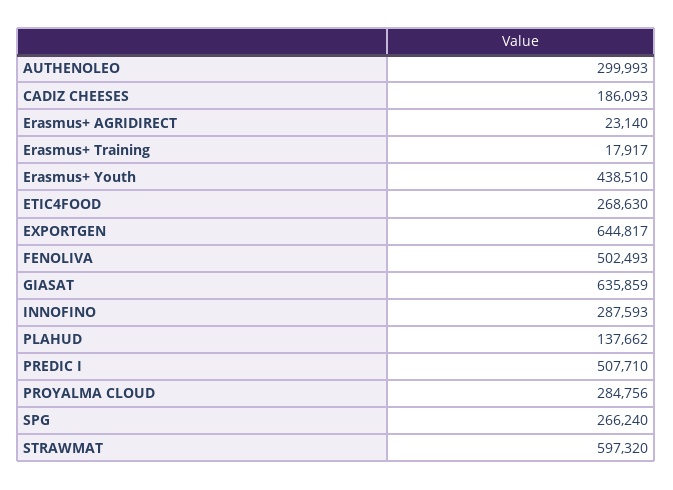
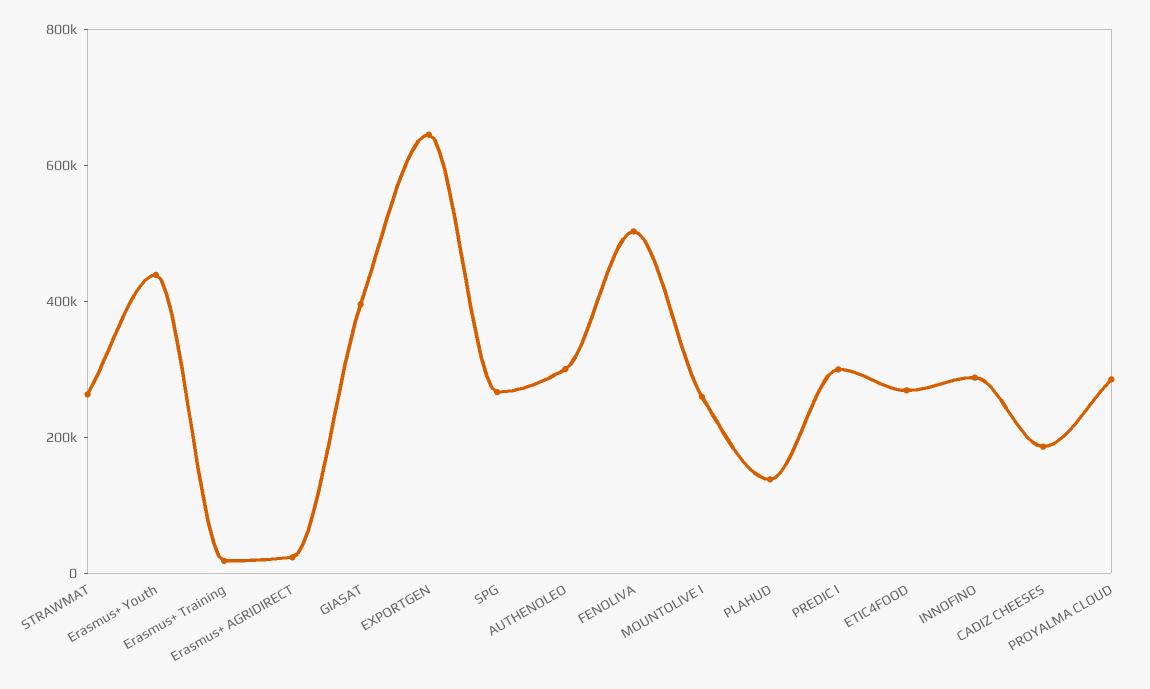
  {
    "AUTHENOLEO": 299993,
    "CADIZ CHEESES": 186093,
    "Erasmus+ AGRIDIRECT": 23140,
    "Erasmus+ Training": 17917,
    "Erasmus+ Youth": 438510,
    "ETIC4FOOD": 268630,
    "EXPORTGEN": 644817,
    "FENOLIVA": 502493,
-   "GIASAT": 635859,
+   "GIASAT": 400000,
    "INNOFINO": 287593,
    "PLAHUD": 137662,
-   "PREDIC I": 507710,
+   "PREDIC I": 300000,
    "PROYALMA CLOUD": 284756,
    "SPG": 266240,
-   "STRAWMAT": 597320
+   "STRAWMAT": 250000,
+   "MOUNTOLIVE I": 250000
  }

